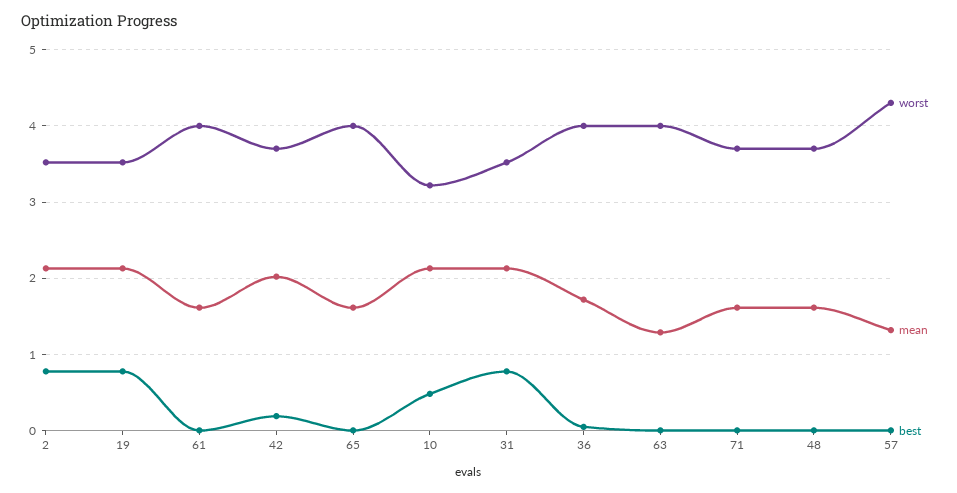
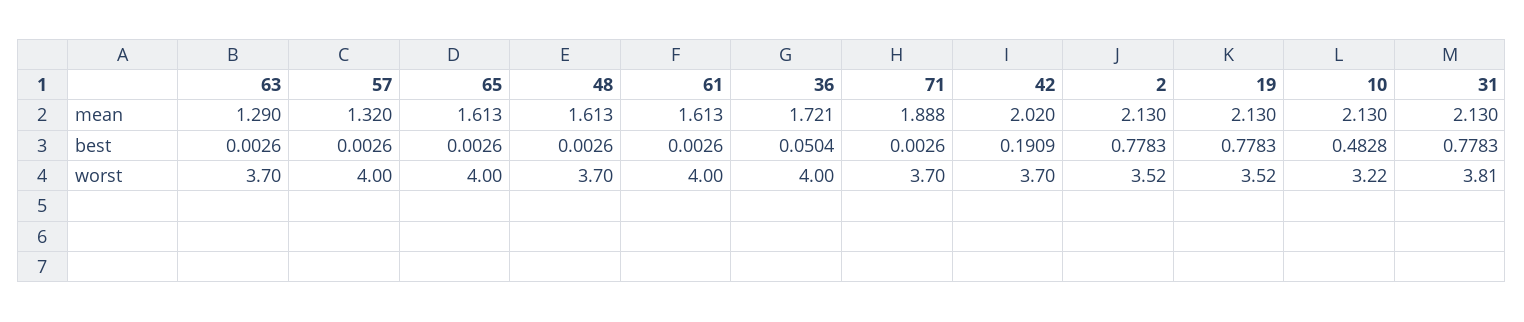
  {
    "worst": {
      "2": 3.52,
      "19": 3.52,
      "61": 4,
      "42": 3.7,
      "65": 4,
      "10": 3.22,
-     "31": 3.5,
+     "31": 3.81,
      "36": 4,
-     "63": 4,
+     "63": 3.7,
      "71": 3.7,
      "48": 3.7,
-     "57": 4.3
+     "57": 4
    },
    "mean": {
      "2": 2.13,
      "19": 2.13,
      "61": 1.613,
      "42": 2.02,
      "65": 1.613,
      "10": 2.13,
      "31": 2.13,
      "36": 1.721,
      "63": 1.29,
-     "71": 1.6,
+     "71": 1.888,
      "48": 1.613,
      "57": 1.32
    },
    "best": {
      "2": 0.7783,
      "19": 0.7783,
      "61": 0.0026,
      "42": 0.1909,
      "65": 0.0026,
      "10": 0.4828,
      "31": 0.7783,
      "36": 0.0504,
      "63": 0.0026,
      "71": 0.0026,
      "48": 0.0026,
      "57": 0.0026
    }
  }

